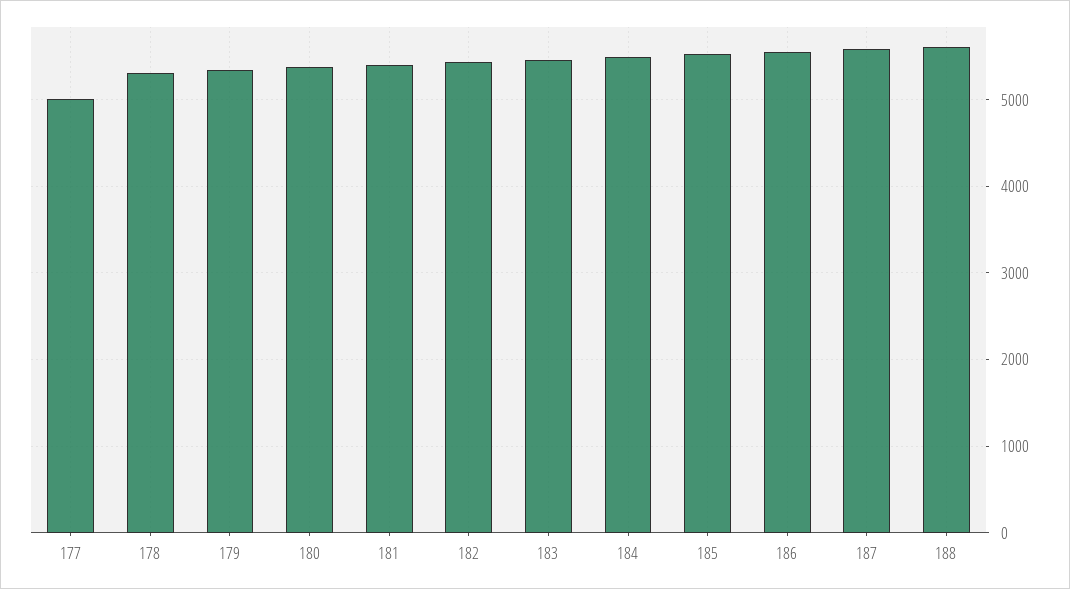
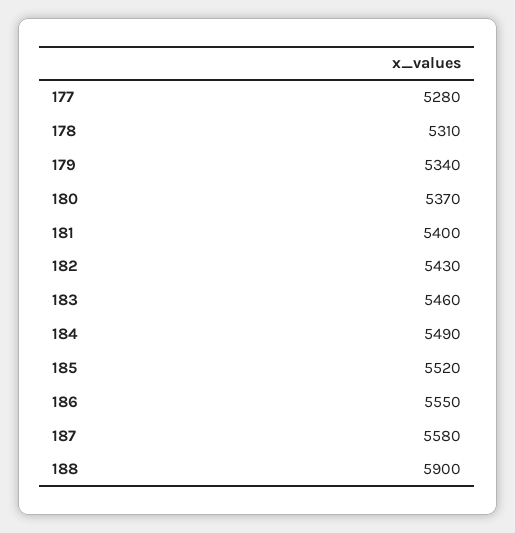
  {
-   "177": 5000,
+   "177": 5280,
    "178": 5310,
    "179": 5340,
    "180": 5370,
    "181": 5400,
    "182": 5430,
    "183": 5460,
    "184": 5490,
    "185": 5520,
    "186": 5550,
    "187": 5580,
-   "188": 5600
+   "188": 5900
  }

